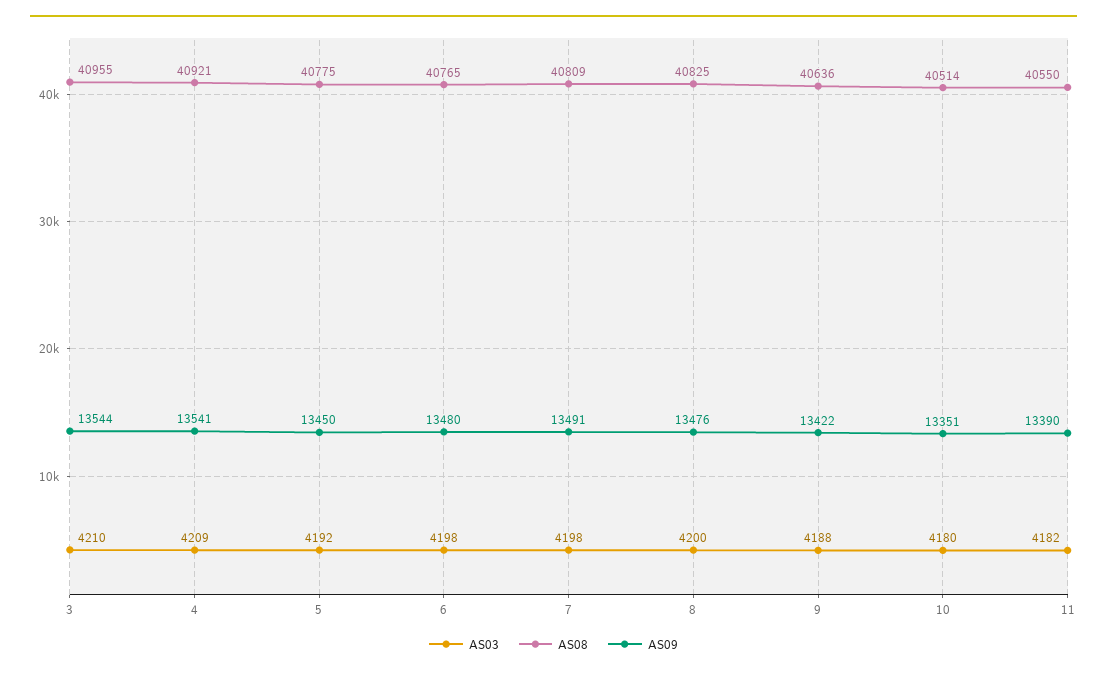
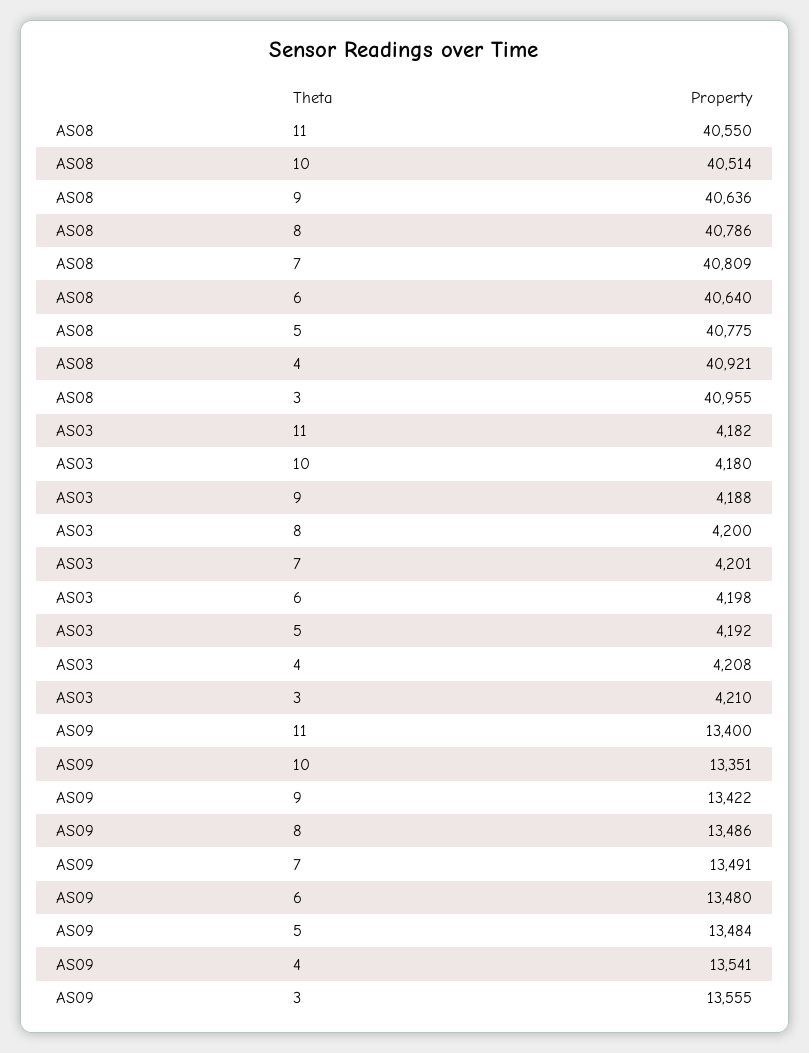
  {
    "AS03": {
      "3": 4210,
-     "4": 4209,
+     "4": 4208,
      "5": 4192,
      "6": 4198,
-     "7": 4198,
+     "7": 4201,
      "8": 4200,
      "9": 4188,
      "10": 4180,
      "11": 4182
    },
    "AS08": {
      "3": 40955,
      "4": 40921,
      "5": 40775,
-     "6": 40765,
+     "6": 40640,
      "7": 40809,
-     "8": 40825,
+     "8": 40786,
      "9": 40636,
      "10": 40514,
      "11": 40550
    },
    "AS09": {
-     "3": 13544,
+     "3": 13555,
      "4": 13541,
-     "5": 13450,
+     "5": 13484,
      "6": 13480,
      "7": 13491,
-     "8": 13476,
+     "8": 13486,
      "9": 13422,
      "10": 13351,
-     "11": 13390
+     "11": 13400
    }
  }

